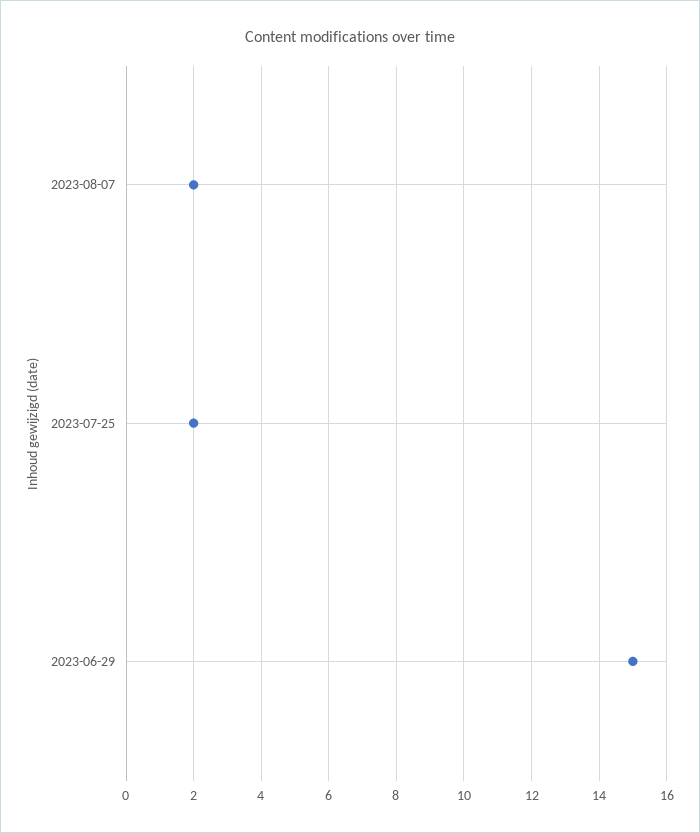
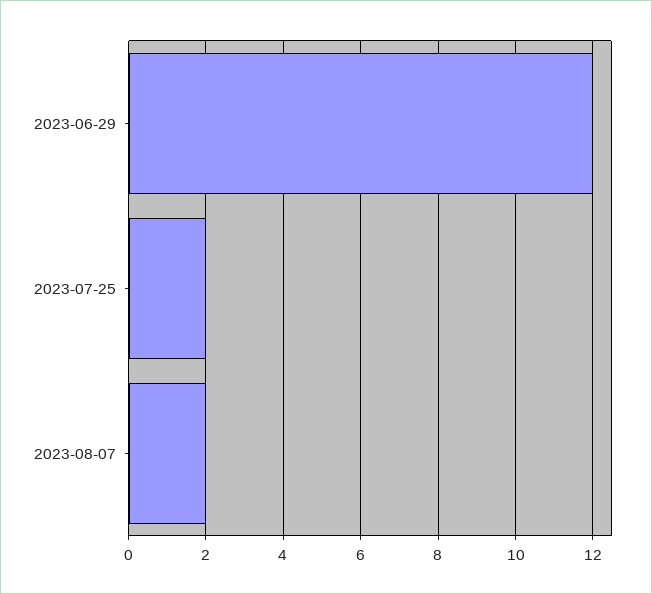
  {
    "2023-08-07": 2,
    "2023-07-25": 2,
-   "2023-06-29": 15
+   "2023-06-29": 12
  }

